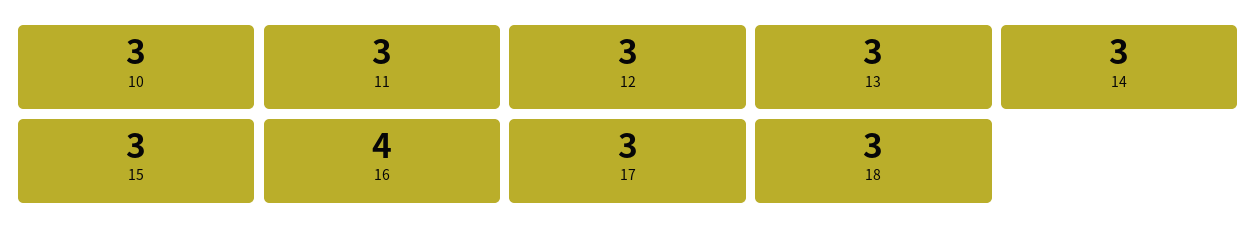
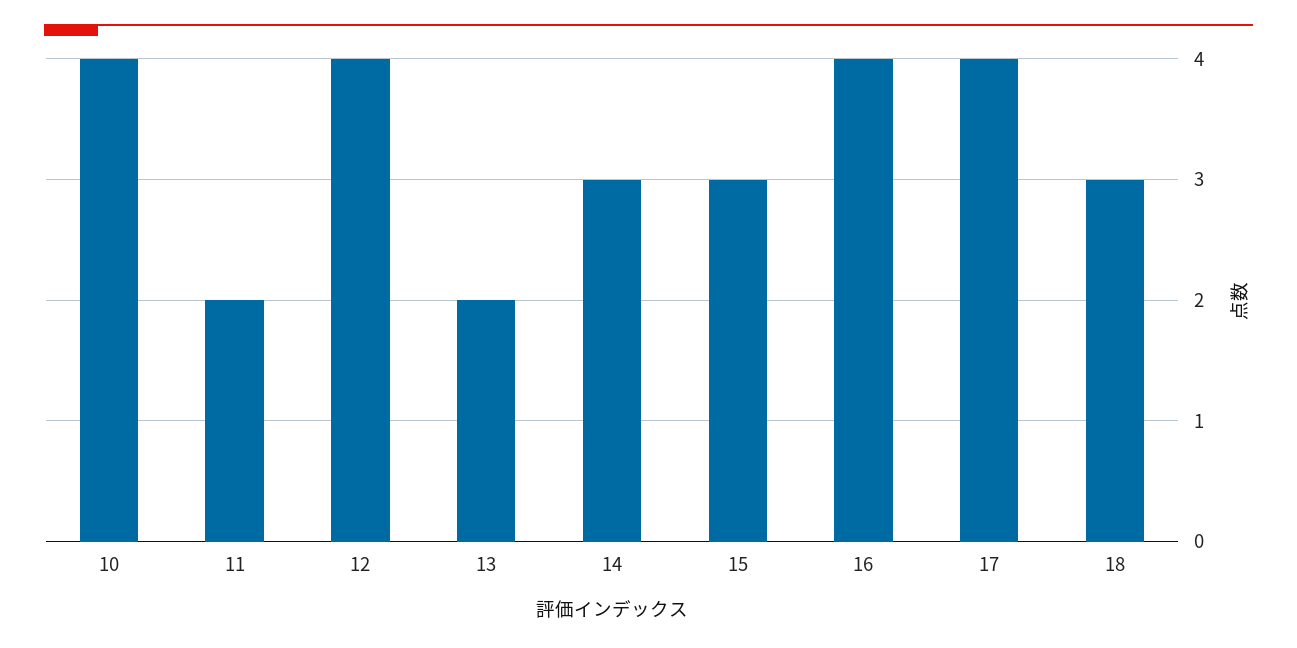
  {
-   "10": 3,
+   "10": 4,
-   "11": 3,
+   "11": 2,
-   "12": 3,
+   "12": 4,
-   "13": 3,
+   "13": 2,
    "14": 3,
    "15": 3,
    "16": 4,
-   "17": 3,
+   "17": 4,
    "18": 3
  }

